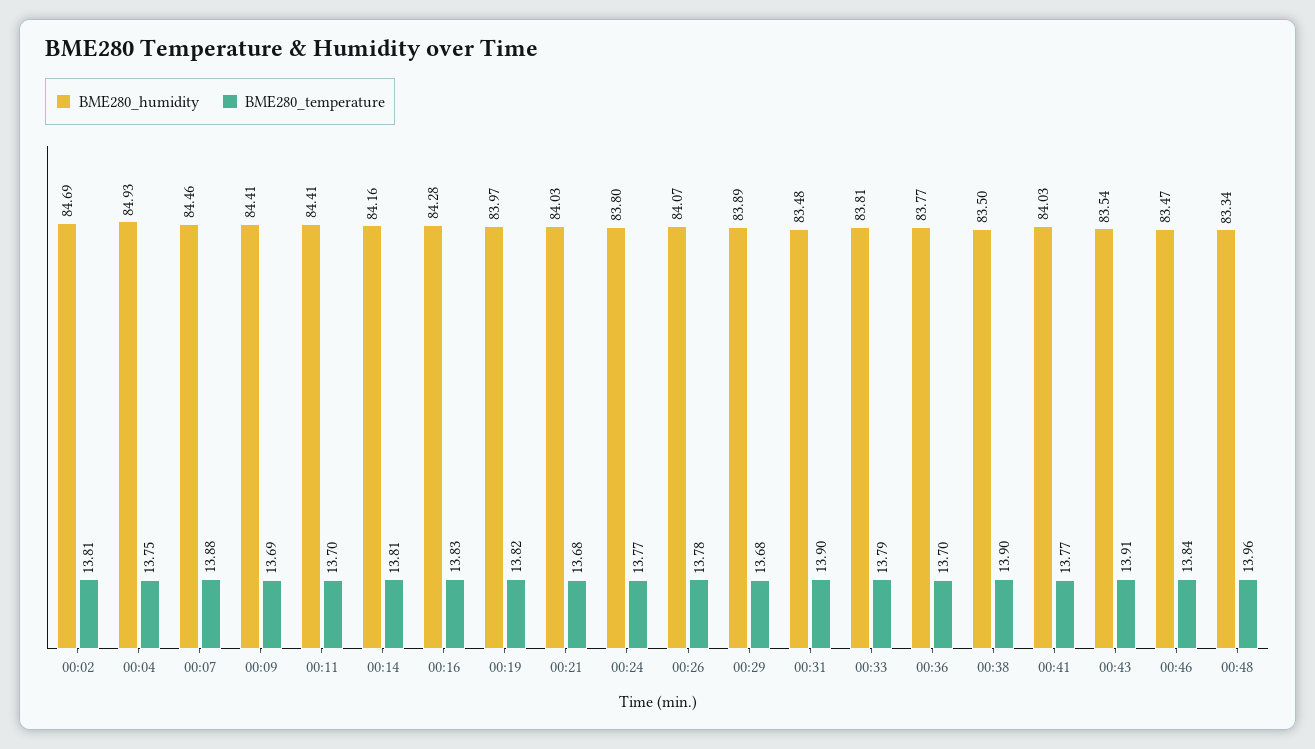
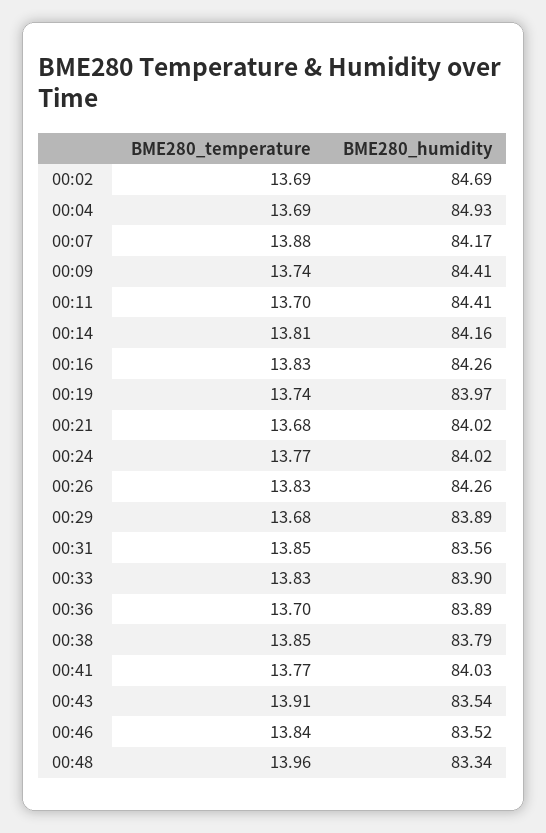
  {
    "BME280_humidity": {
      "00:02": 84.69,
      "00:04": 84.93,
-     "00:07": 84.46,
+     "00:07": 84.17,
      "00:09": 84.41,
      "00:11": 84.41,
      "00:14": 84.16,
-     "00:16": 84.28,
+     "00:16": 84.26,
      "00:19": 83.97,
-     "00:21": 84.03,
+     "00:21": 84.02,
-     "00:24": 83.8,
+     "00:24": 84.02,
-     "00:26": 84.07,
+     "00:26": 84.26,
      "00:29": 83.89,
-     "00:31": 83.48,
+     "00:31": 83.56,
-     "00:33": 83.81,
+     "00:33": 83.9,
-     "00:36": 83.77,
+     "00:36": 83.89,
-     "00:38": 83.5,
+     "00:38": 83.79,
      "00:41": 84.03,
      "00:43": 83.54,
-     "00:46": 83.47,
+     "00:46": 83.52,
      "00:48": 83.34
    },
    "BME280_temperature": {
-     "00:02": 13.81,
+     "00:02": 13.69,
-     "00:04": 13.75,
+     "00:04": 13.69,
      "00:07": 13.88,
-     "00:09": 13.69,
+     "00:09": 13.74,
      "00:11": 13.7,
      "00:14": 13.81,
      "00:16": 13.83,
-     "00:19": 13.82,
+     "00:19": 13.74,
      "00:21": 13.68,
      "00:24": 13.77,
-     "00:26": 13.78,
+     "00:26": 13.83,
      "00:29": 13.68,
-     "00:31": 13.9,
+     "00:31": 13.85,
-     "00:33": 13.79,
+     "00:33": 13.83,
      "00:36": 13.7,
-     "00:38": 13.9,
+     "00:38": 13.85,
      "00:41": 13.77,
      "00:43": 13.91,
      "00:46": 13.84,
      "00:48": 13.96
    }
  }

